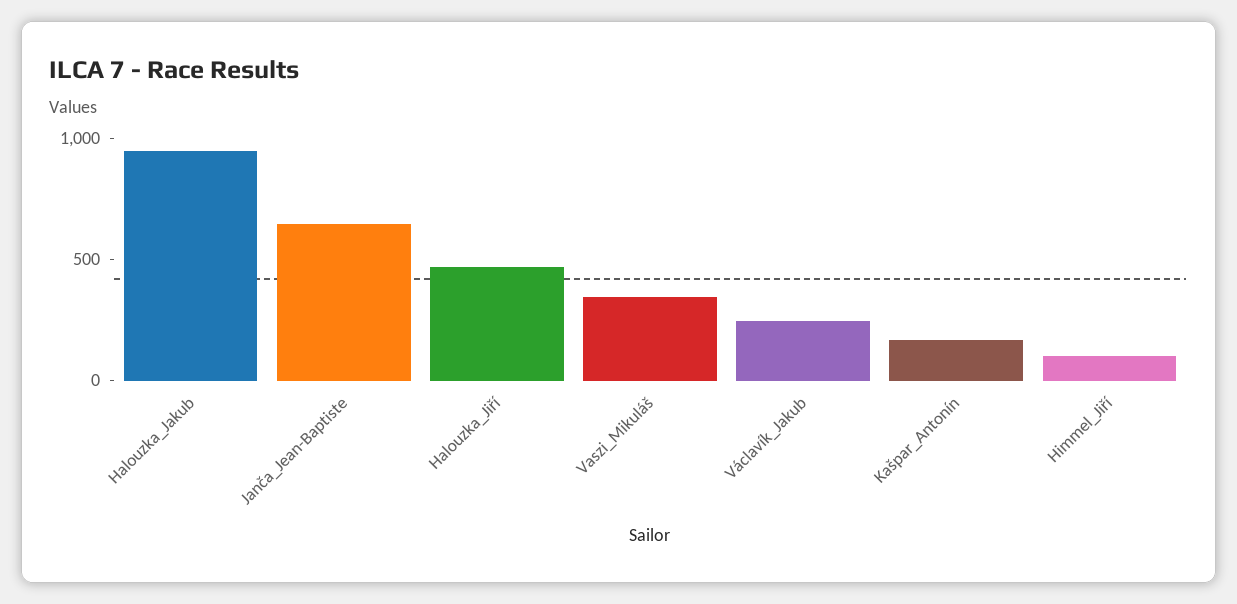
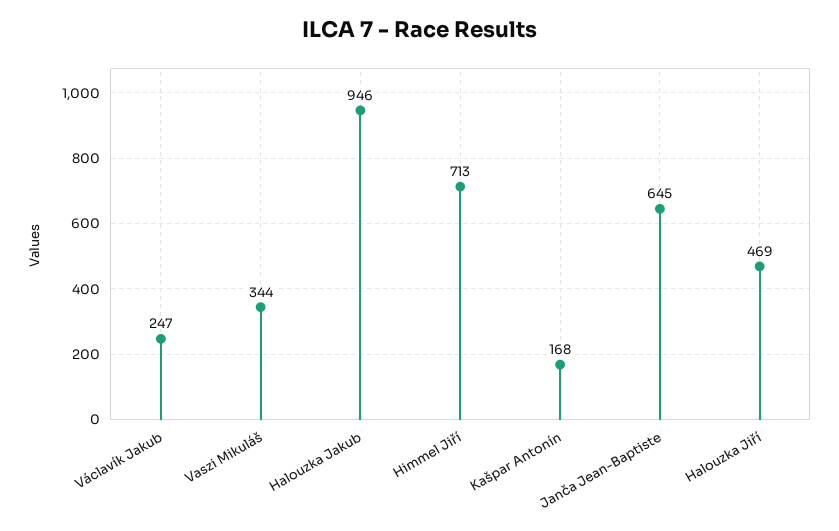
  {
    "Halouzka_Jakub": 946,
    "Janča_Jean-Baptiste": 645,
    "Halouzka_Jiří": 469,
    "Vaszi_Mikuláš": 344,
    "Václavík_Jakub": 247,
    "Kašpar_Antonín": 168,
-   "Himmel_Jiří": 100
+   "Himmel_Jiří": 713
  }

